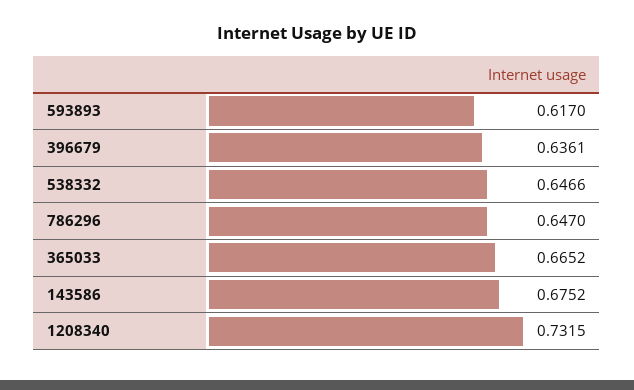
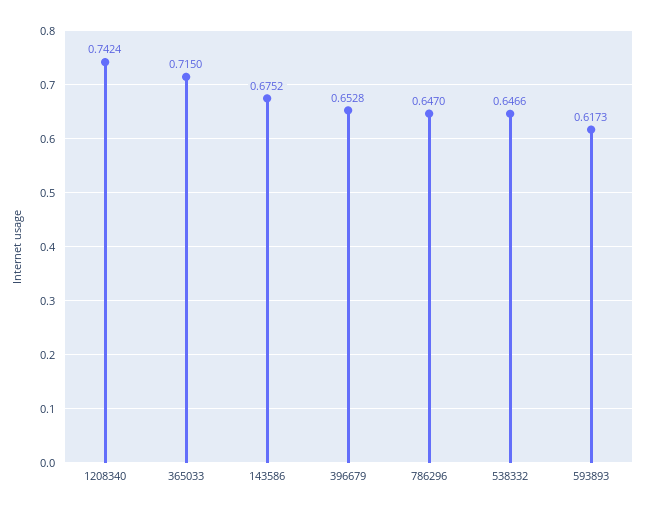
  {
-   "593893": 0.617,
+   "593893": 0.6173,
-   "396679": 0.6361,
+   "396679": 0.6528,
    "538332": 0.6466,
    "786296": 0.647,
-   "365033": 0.6652,
+   "365033": 0.715,
    "143586": 0.6752,
-   "1208340": 0.7315
+   "1208340": 0.7424
  }

